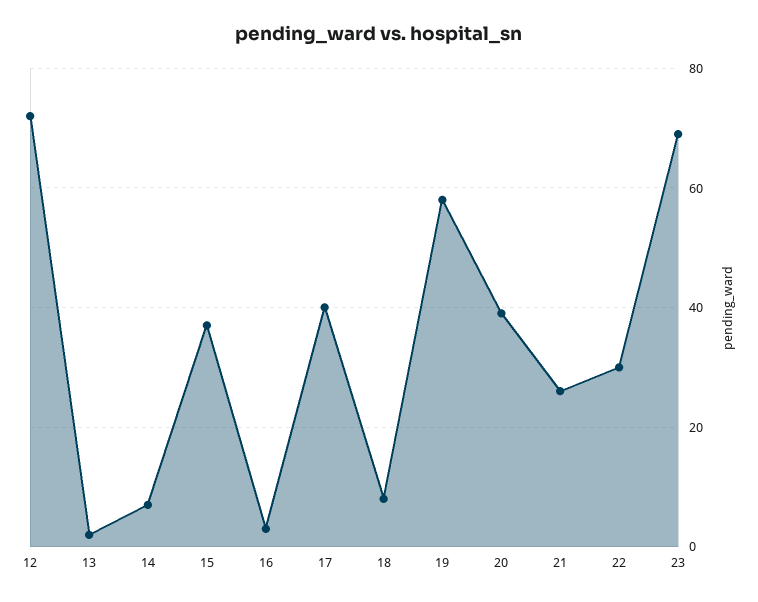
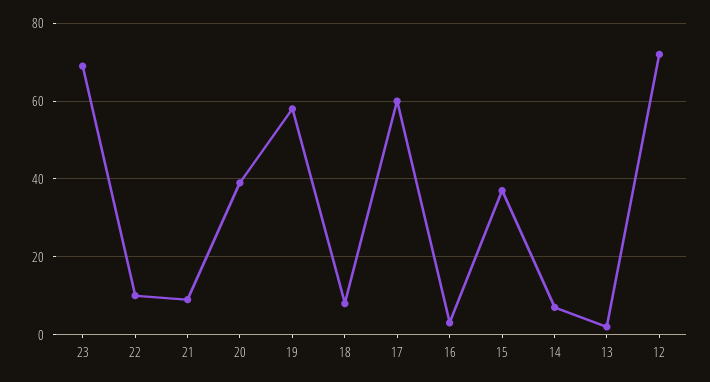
  {
    "12": 70,
    "13": 0,
    "14": 5,
    "15": 35,
    "16": 5,
-   "17": 40,
+   "17": 60,
    "18": 10,
    "19": 60,
    "20": 40,
-   "21": 25,
+   "21": 10,
-   "22": 30,
+   "22": 10,
    "23": 70
  }

